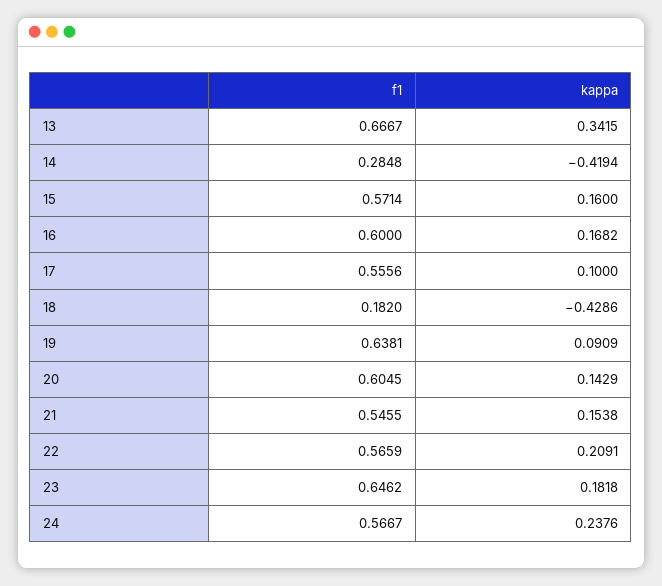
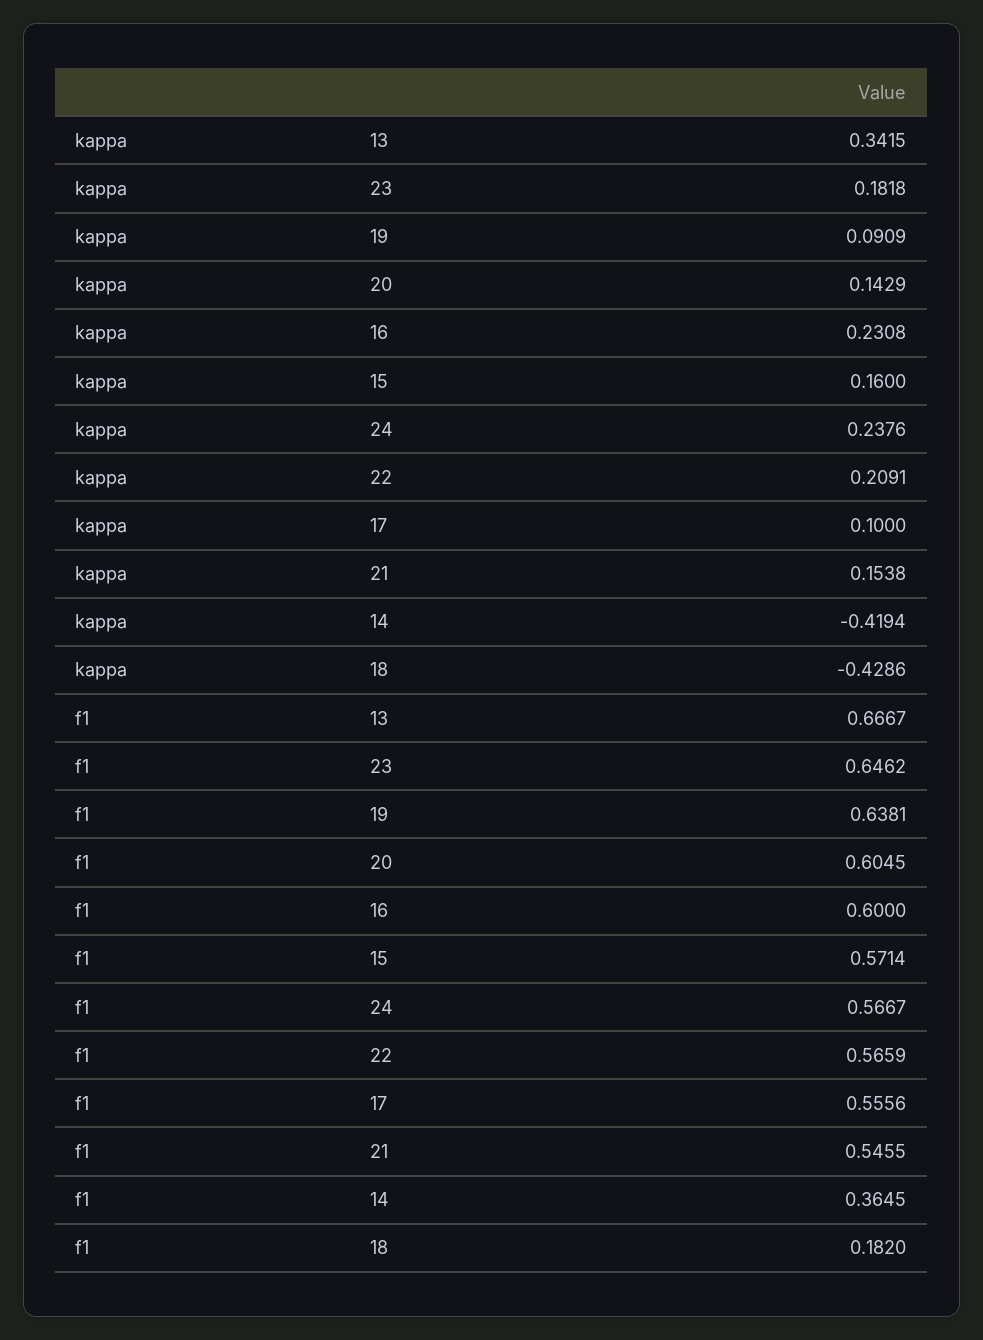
  {
    "f1": {
      "13": 0.6667,
-     "14": 0.2848,
+     "14": 0.3645,
      "15": 0.5714,
      "16": 0.6,
      "17": 0.5556,
      "18": 0.182,
      "19": 0.6381,
      "20": 0.6045,
      "21": 0.5455,
      "22": 0.5659,
      "23": 0.6462,
      "24": 0.5667
    },
    "kappa": {
      "13": 0.3415,
      "14": -0.4194,
      "15": 0.16,
-     "16": 0.1682,
+     "16": 0.2308,
      "17": 0.1,
      "18": -0.4286,
      "19": 0.0909,
      "20": 0.1429,
      "21": 0.1538,
      "22": 0.2091,
      "23": 0.1818,
      "24": 0.2376
    }
  }

